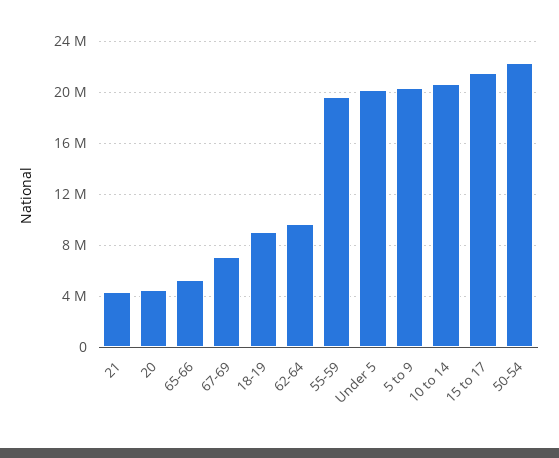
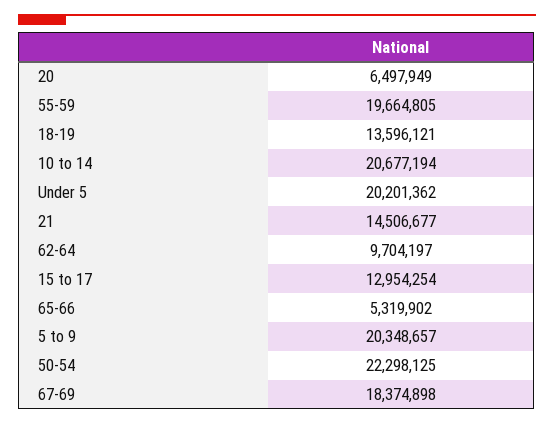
  {
-   "21": 4500000,
+   "21": 14506677,
-   "20": 4500000,
+   "20": 6497949,
    "65-66": 5319902,
-   "67-69": 7000000,
+   "67-69": 18374898,
-   "18-19": 9000000,
+   "18-19": 13596121,
    "62-64": 9704197,
    "55-59": 19664805,
    "Under 5": 20201362,
    "5 to 9": 20348657,
    "10 to 14": 20677194,
-   "15 to 17": 21500000,
+   "15 to 17": 12954254,
    "50-54": 22298125
  }

